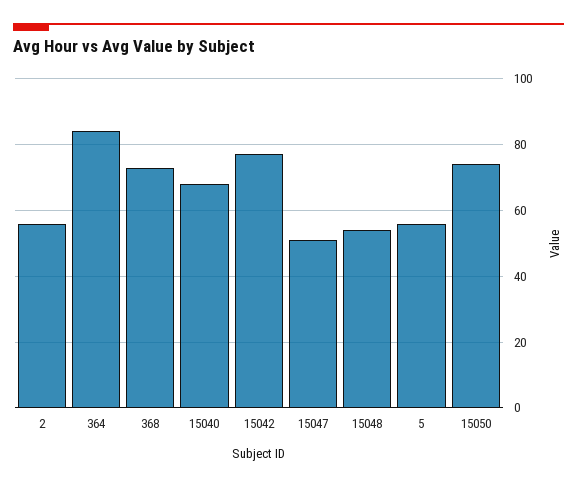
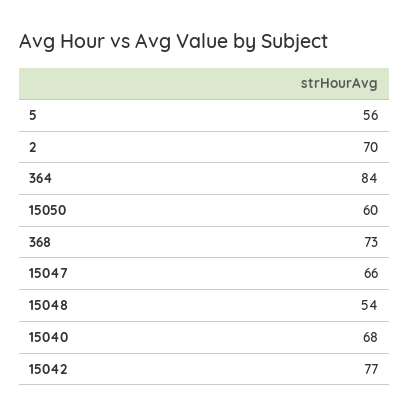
  {
-   "2": 55,
+   "2": 70,
    "364": 84,
    "368": 73,
    "15040": 68,
    "15042": 77,
-   "15047": 50,
+   "15047": 66,
    "15048": 54,
    "5": 56,
-   "15050": 75
+   "15050": 60
  }

